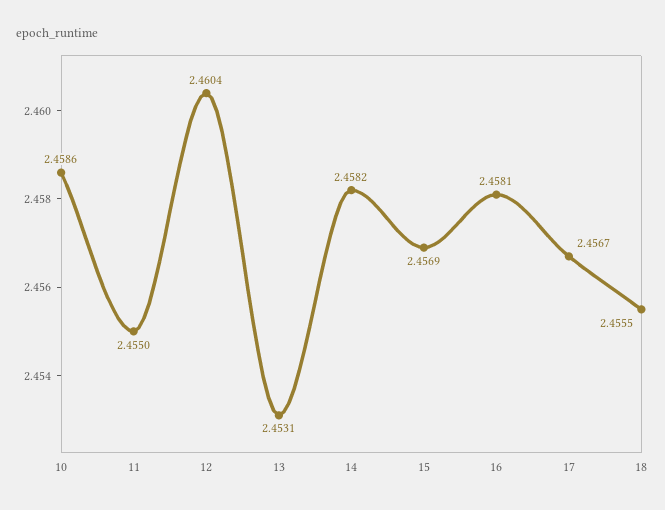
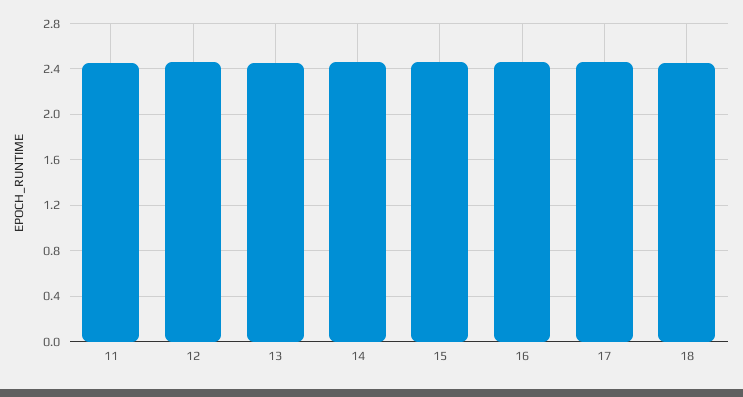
  {
-   "10": 2.4586,
    "11": 2.455,
    "12": 2.4604,
    "13": 2.4531,
    "14": 2.4582,
    "15": 2.4569,
    "16": 2.4581,
    "17": 2.4567,
    "18": 2.4555
  }

